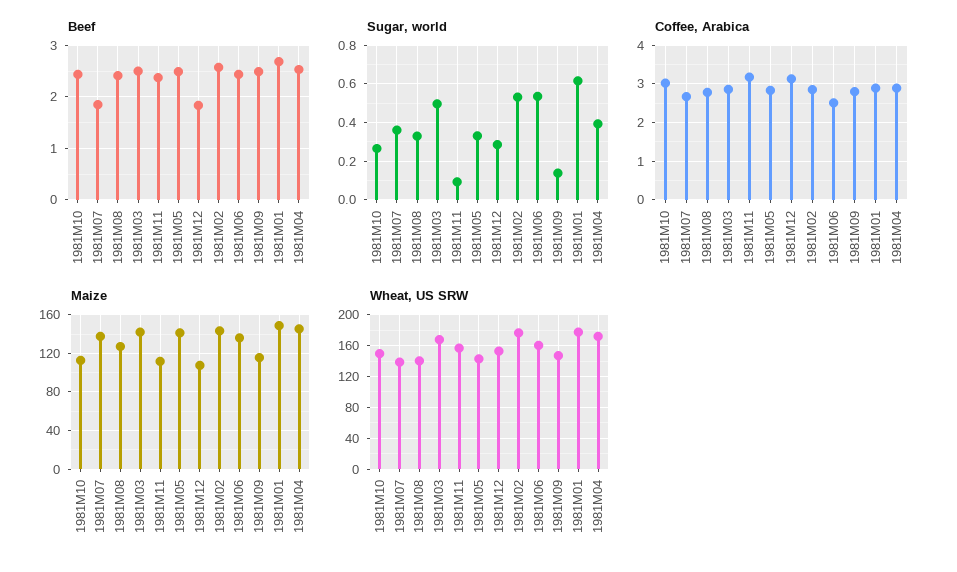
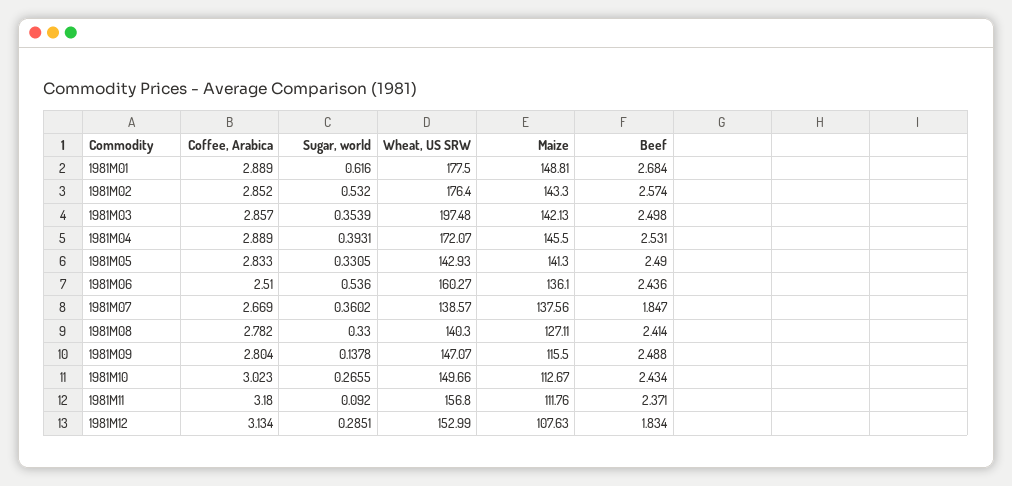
  {
    "Beef": {
      "1981M10": 2.434,
      "1981M07": 1.847,
      "1981M08": 2.414,
      "1981M03": 2.498,
      "1981M11": 2.371,
      "1981M05": 2.49,
      "1981M12": 1.834,
      "1981M02": 2.574,
      "1981M06": 2.436,
      "1981M09": 2.488,
      "1981M01": 2.684,
      "1981M04": 2.531
    },
    "Sugar, world": {
      "1981M10": 0.2655,
      "1981M07": 0.3602,
      "1981M08": 0.33,
-     "1981M03": 0.5,
+     "1981M03": 0.3539,
      "1981M11": 0.092,
      "1981M05": 0.3305,
      "1981M12": 0.2851,
      "1981M02": 0.532,
      "1981M06": 0.536,
      "1981M09": 0.1378,
      "1981M01": 0.616,
      "1981M04": 0.3931
    },
    "Coffee, Arabica": {
      "1981M10": 3.023,
      "1981M07": 2.669,
      "1981M08": 2.782,
      "1981M03": 2.857,
      "1981M11": 3.18,
      "1981M05": 2.833,
      "1981M12": 3.134,
      "1981M02": 2.852,
      "1981M06": 2.51,
      "1981M09": 2.804,
      "1981M01": 2.889,
      "1981M04": 2.889
    },
    "Maize": {
      "1981M10": 112.67,
      "1981M07": 137.56,
      "1981M08": 127.11,
      "1981M03": 142.13,
      "1981M11": 111.76,
      "1981M05": 141.3,
      "1981M12": 107.63,
      "1981M02": 143.3,
      "1981M06": 136.1,
      "1981M09": 115.5,
      "1981M01": 148.81,
      "1981M04": 145.5
    },
    "Wheat, US SRW": {
      "1981M10": 149.66,
      "1981M07": 138.57,
      "1981M08": 140.3,
-     "1981M03": 170,
+     "1981M03": 197.48,
      "1981M11": 156.8,
      "1981M05": 142.93,
      "1981M12": 152.99,
      "1981M02": 176.4,
      "1981M06": 160.27,
      "1981M09": 147.07,
      "1981M01": 177.5,
      "1981M04": 172.07
    }
  }

